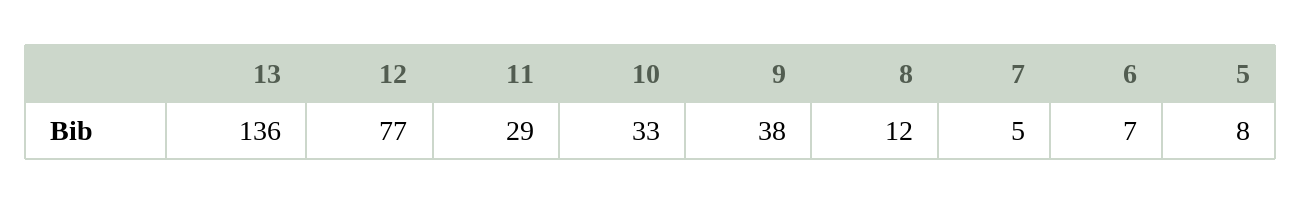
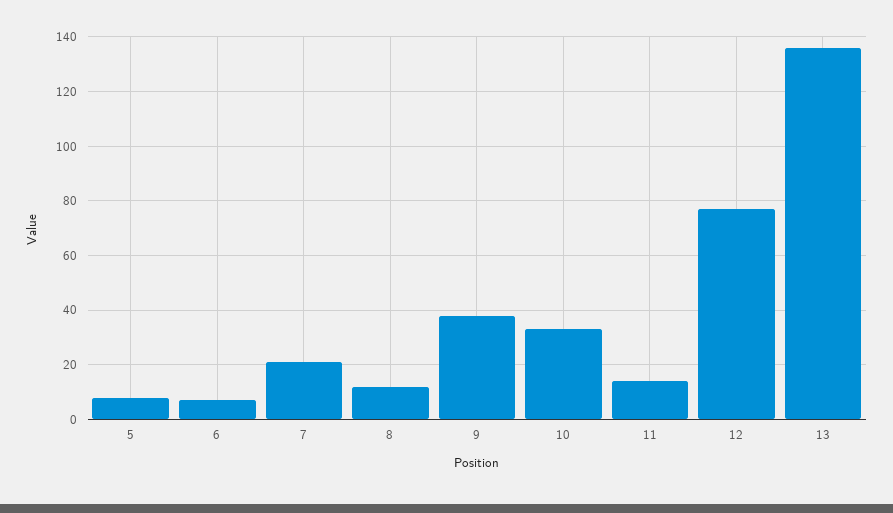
  {
    "13": 136,
    "12": 77,
-   "11": 29,
+   "11": 15,
    "10": 33,
    "9": 38,
    "8": 12,
-   "7": 5,
+   "7": 20,
    "6": 7,
    "5": 8
  }

